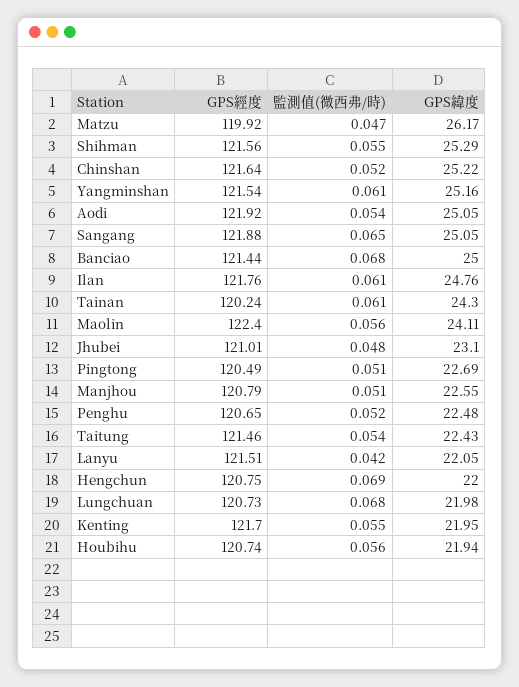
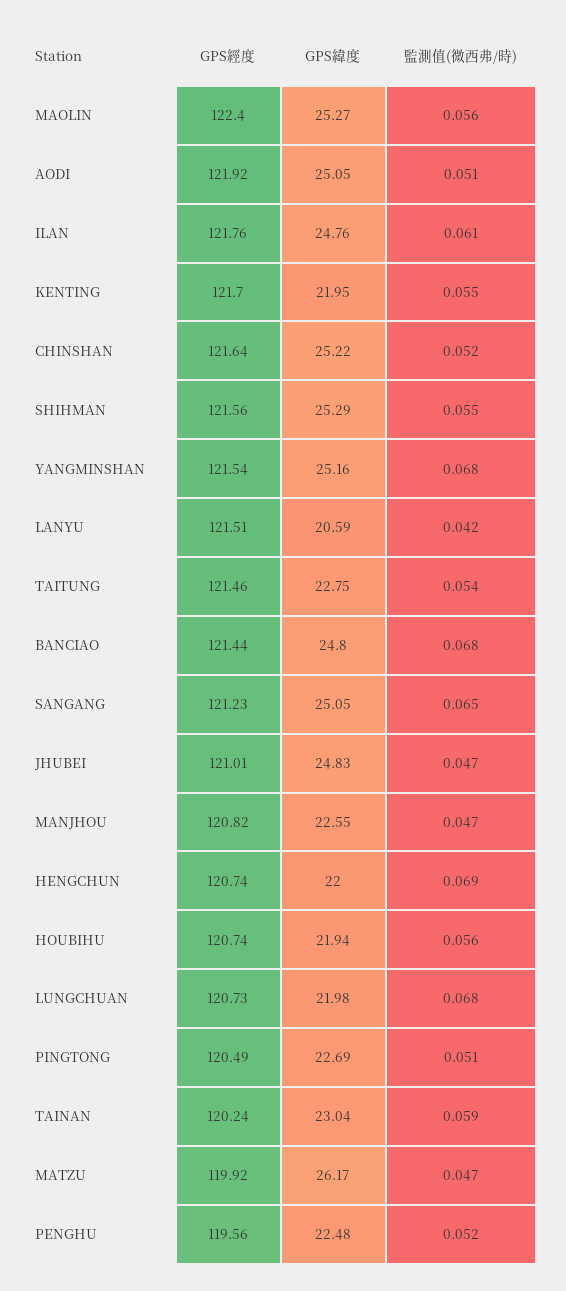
  {
    "GPS經度": {
      "Matzu": 119.92,
      "Shihman": 121.56,
      "Chinshan": 121.64,
      "Yangminshan": 121.54,
      "Aodi": 121.92,
-     "Sangang": 121.88,
+     "Sangang": 121.23,
      "Banciao": 121.44,
      "Ilan": 121.76,
      "Tainan": 120.24,
      "Maolin": 122.4,
      "Jhubei": 121.01,
      "Pingtong": 120.49,
-     "Manjhou": 120.79,
+     "Manjhou": 120.82,
-     "Penghu": 120.65,
+     "Penghu": 119.56,
      "Taitung": 121.46,
      "Lanyu": 121.51,
-     "Hengchun": 120.75,
+     "Hengchun": 120.74,
      "Lungchuan": 120.73,
      "Kenting": 121.7,
      "Houbihu": 120.74
    },
    "監測值(微西弗/時)": {
      "Matzu": 0.047,
      "Shihman": 0.055,
      "Chinshan": 0.052,
-     "Yangminshan": 0.061,
+     "Yangminshan": 0.068,
-     "Aodi": 0.054,
+     "Aodi": 0.051,
      "Sangang": 0.065,
      "Banciao": 0.068,
      "Ilan": 0.061,
-     "Tainan": 0.061,
+     "Tainan": 0.059,
      "Maolin": 0.056,
-     "Jhubei": 0.048,
+     "Jhubei": 0.047,
      "Pingtong": 0.051,
-     "Manjhou": 0.051,
+     "Manjhou": 0.047,
      "Penghu": 0.052,
      "Taitung": 0.054,
      "Lanyu": 0.042,
      "Hengchun": 0.069,
      "Lungchuan": 0.068,
      "Kenting": 0.055,
      "Houbihu": 0.056
    },
    "GPS緯度": {
      "Matzu": 26.17,
      "Shihman": 25.29,
      "Chinshan": 25.22,
      "Yangminshan": 25.16,
      "Aodi": 25.05,
      "Sangang": 25.05,
-     "Banciao": 25,
+     "Banciao": 24.8,
      "Ilan": 24.76,
-     "Tainan": 24.3,
+     "Tainan": 23.04,
-     "Maolin": 24.11,
+     "Maolin": 25.27,
-     "Jhubei": 23.1,
+     "Jhubei": 24.83,
      "Pingtong": 22.69,
      "Manjhou": 22.55,
      "Penghu": 22.48,
-     "Taitung": 22.43,
+     "Taitung": 22.75,
-     "Lanyu": 22.05,
+     "Lanyu": 20.59,
      "Hengchun": 22,
      "Lungchuan": 21.98,
      "Kenting": 21.95,
      "Houbihu": 21.94
    }
  }

